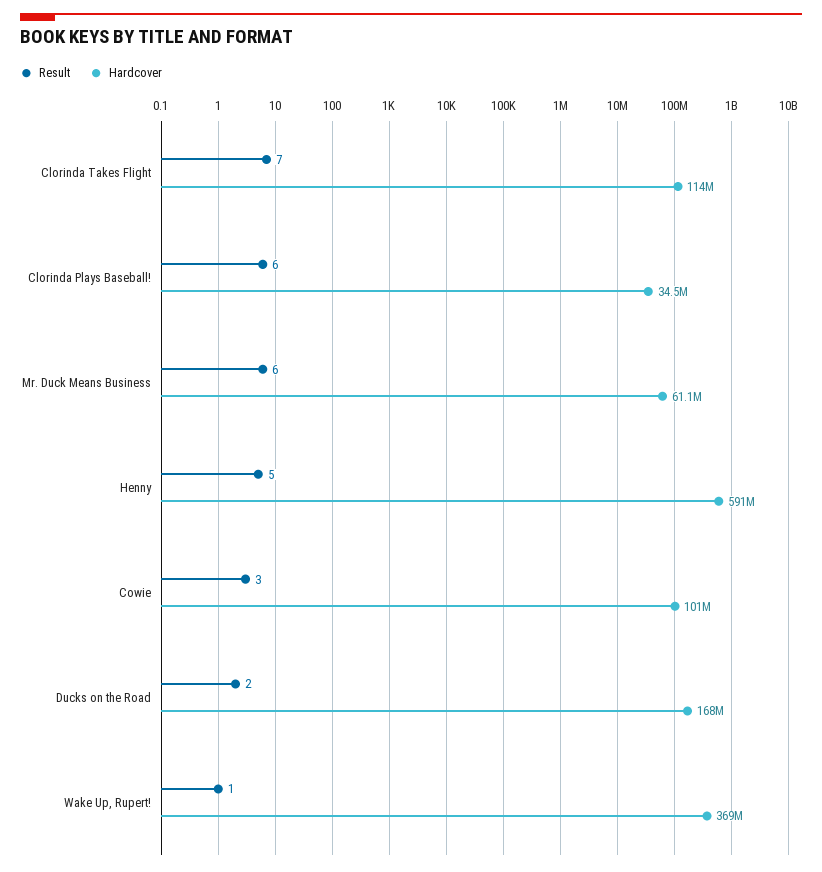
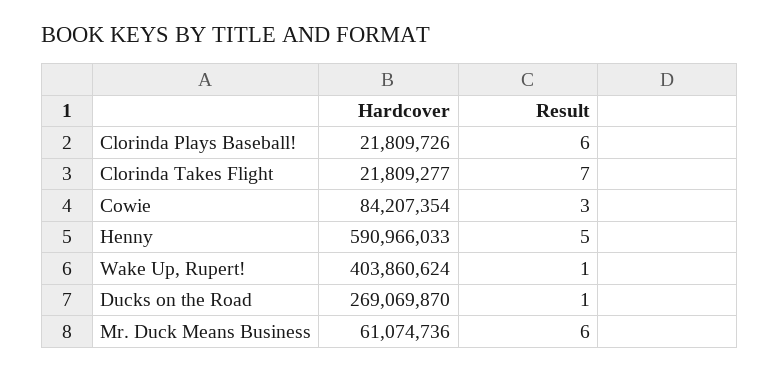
  {
    "Result": {
      "Clorinda Takes Flight": 7,
      "Clorinda Plays Baseball!": 6,
      "Mr. Duck Means Business": 6,
      "Henny": 5,
      "Cowie": 3,
-     "Ducks on the Road": 2,
+     "Ducks on the Road": 1,
      "Wake Up, Rupert!": 1
    },
    "Hardcover": {
-     "Clorinda Takes Flight": 114000000,
+     "Clorinda Takes Flight": 21809277,
-     "Clorinda Plays Baseball!": 34500000,
+     "Clorinda Plays Baseball!": 21809726,
      "Mr. Duck Means Business": 61074736,
      "Henny": 590966033,
-     "Cowie": 101000000,
+     "Cowie": 84207354,
-     "Ducks on the Road": 168000000,
+     "Ducks on the Road": 269069870,
-     "Wake Up, Rupert!": 369000000
+     "Wake Up, Rupert!": 403860624
    }
  }

